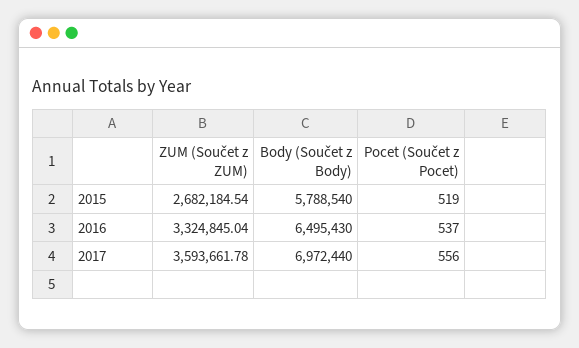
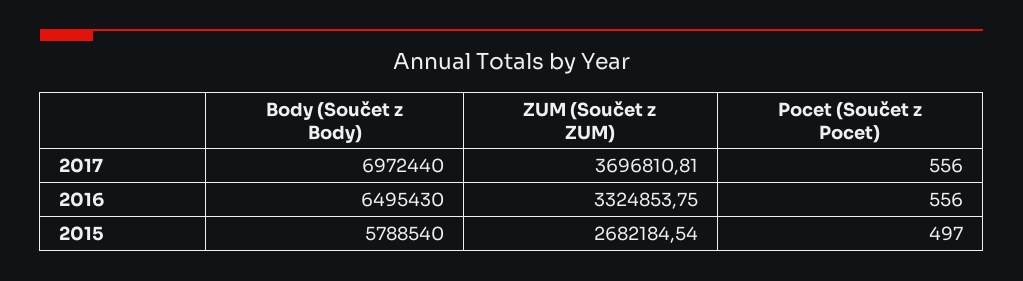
  {
    "ZUM (Součet z ZUM)": {
      "2015": 2682184.54,
-     "2016": 3324845.04,
+     "2016": 3324853.75,
-     "2017": 3593661.78
+     "2017": 3696810.81
    },
    "Body (Součet z Body)": {
      "2015": 5788540,
      "2016": 6495430,
      "2017": 6972440
    },
    "Pocet (Součet z Pocet)": {
-     "2015": 519,
+     "2015": 497,
-     "2016": 537,
+     "2016": 556,
      "2017": 556
    }
  }

